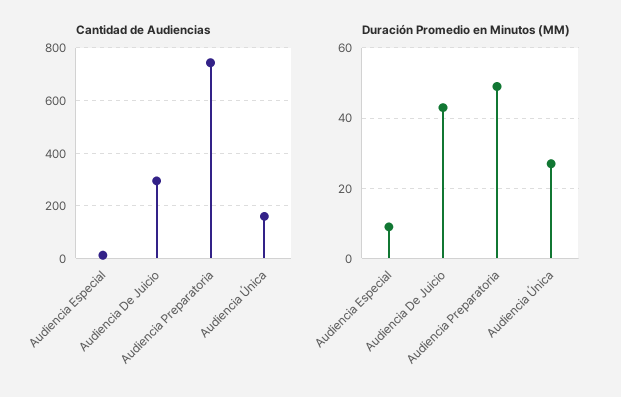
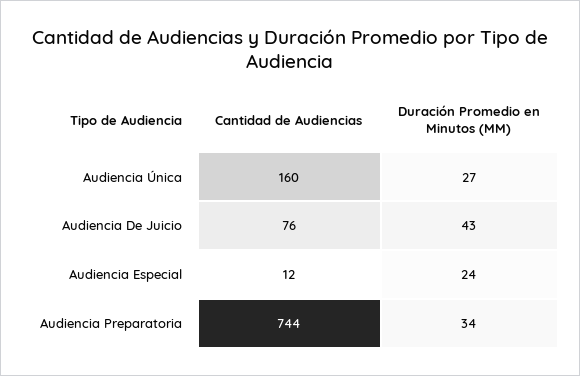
  {
    "Cantidad de Audiencias": {
      "Audiencia Especial": 12,
-     "Audiencia De Juicio": 300,
+     "Audiencia De Juicio": 76,
      "Audiencia Preparatoria": 744,
      "Audiencia Única": 160
    },
    "Duración Promedio en Minutos (MM)": {
-     "Audiencia Especial": 10,
+     "Audiencia Especial": 24,
      "Audiencia De Juicio": 43,
-     "Audiencia Preparatoria": 50,
+     "Audiencia Preparatoria": 34,
      "Audiencia Única": 27
    }
  }

